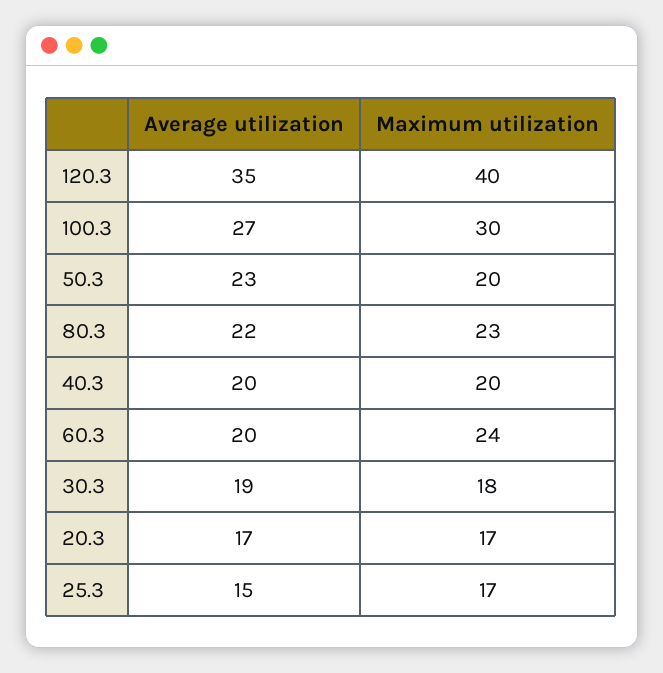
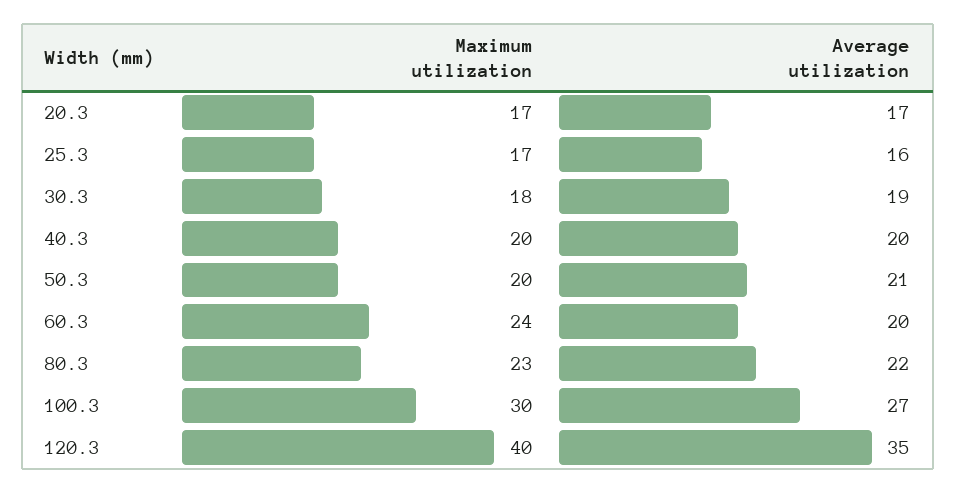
  {
    "Average utilization": {
      "120.3": 35,
      "100.3": 27,
-     "50.3": 23,
+     "50.3": 21,
      "80.3": 22,
      "40.3": 20,
      "60.3": 20,
      "30.3": 19,
      "20.3": 17,
-     "25.3": 15
+     "25.3": 16
    },
    "Maximum utilization": {
      "120.3": 40,
      "100.3": 30,
      "50.3": 20,
      "80.3": 23,
      "40.3": 20,
      "60.3": 24,
      "30.3": 18,
      "20.3": 17,
      "25.3": 17
    }
  }

